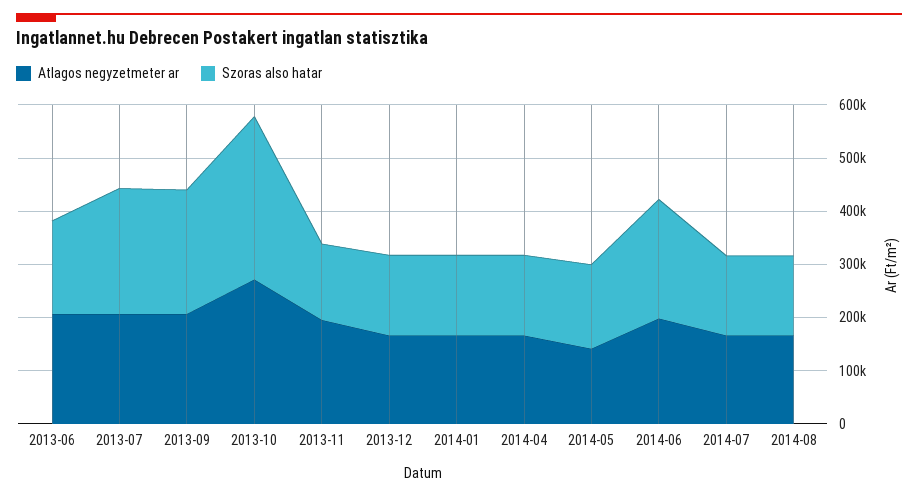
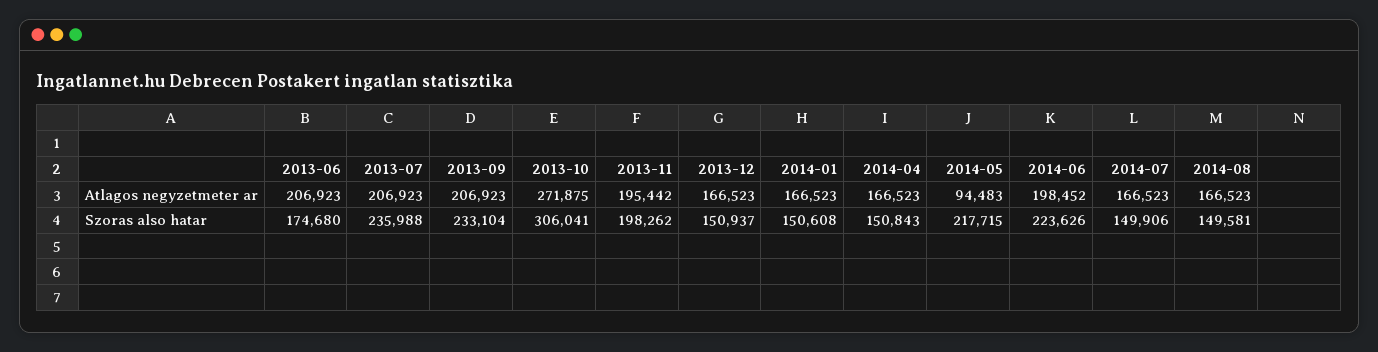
  {
    "Atlagos negyzetmeter ar": {
      "2013-06": 206923,
      "2013-07": 206923,
      "2013-09": 206923,
      "2013-10": 271875,
      "2013-11": 195442,
      "2013-12": 166523,
      "2014-01": 166523,
      "2014-04": 166523,
-     "2014-05": 140000,
+     "2014-05": 94483,
      "2014-06": 198452,
      "2014-07": 166523,
      "2014-08": 166523
    },
    "Szoras also hatar": {
      "2013-06": 174680,
      "2013-07": 235988,
      "2013-09": 233104,
      "2013-10": 306041,
-     "2013-11": 140000,
+     "2013-11": 198262,
      "2013-12": 150937,
      "2014-01": 150608,
      "2014-04": 150843,
-     "2014-05": 160000,
+     "2014-05": 217715,
      "2014-06": 223626,
      "2014-07": 149906,
      "2014-08": 149581
    }
  }

